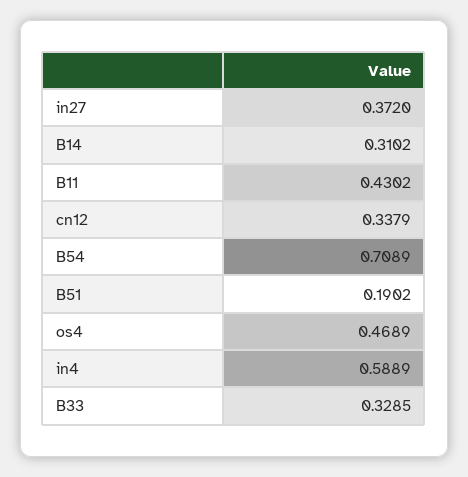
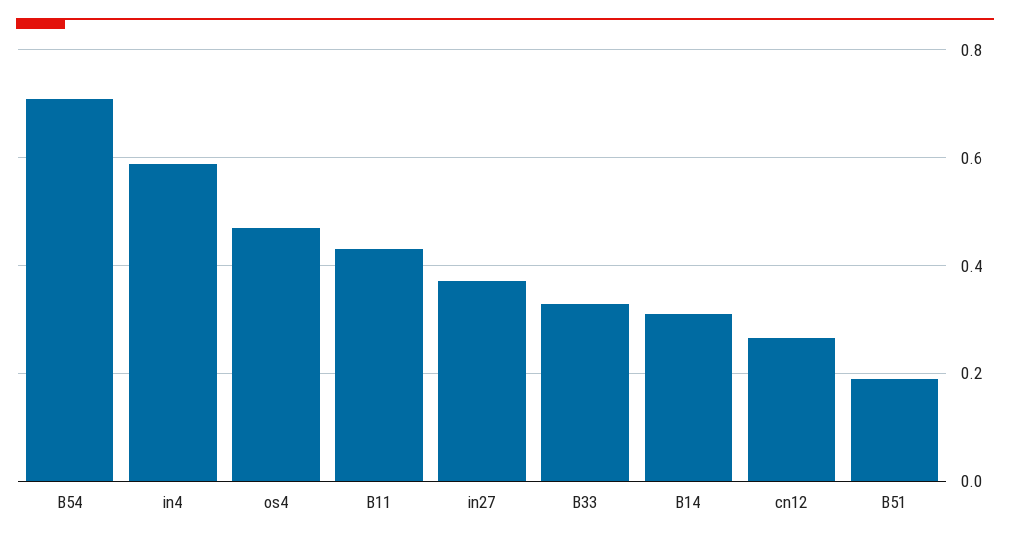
  {
    "in27": 0.372,
    "B14": 0.3102,
    "B11": 0.4302,
-   "cn12": 0.3379,
+   "cn12": 0.26,
    "B54": 0.7089,
    "B51": 0.1902,
    "os4": 0.4689,
    "in4": 0.5889,
    "B33": 0.3285
  }

